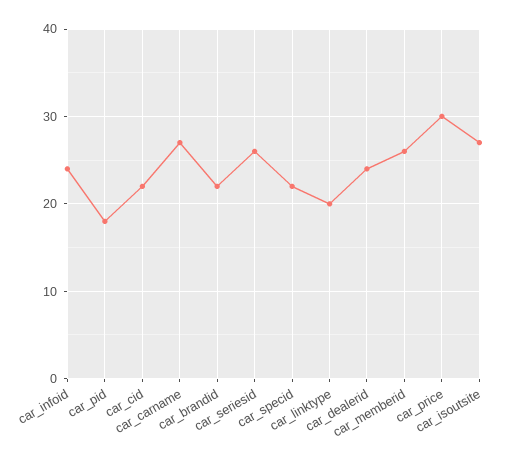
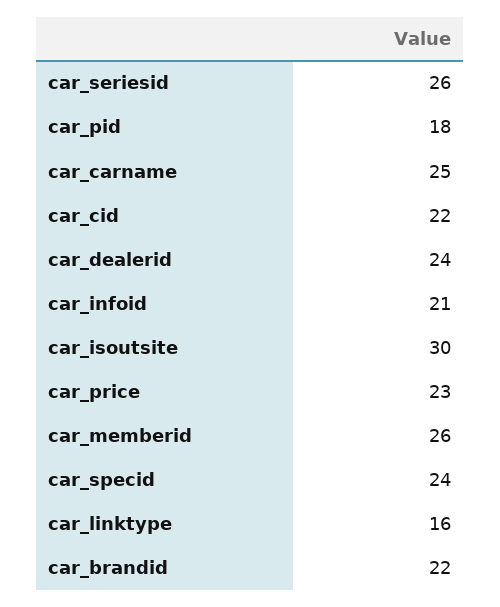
  {
-   "car_infoid": 24,
+   "car_infoid": 21,
    "car_pid": 18,
    "car_cid": 22,
-   "car_carname": 27,
+   "car_carname": 25,
    "car_brandid": 22,
    "car_seriesid": 26,
-   "car_specid": 22,
+   "car_specid": 24,
-   "car_linktype": 20,
+   "car_linktype": 16,
    "car_dealerid": 24,
    "car_memberid": 26,
-   "car_price": 30,
+   "car_price": 23,
-   "car_isoutsite": 27
+   "car_isoutsite": 30
  }

